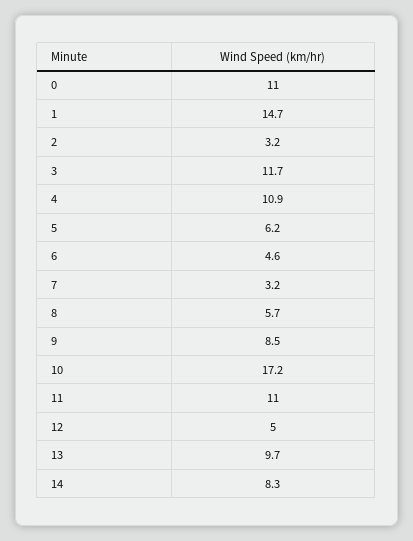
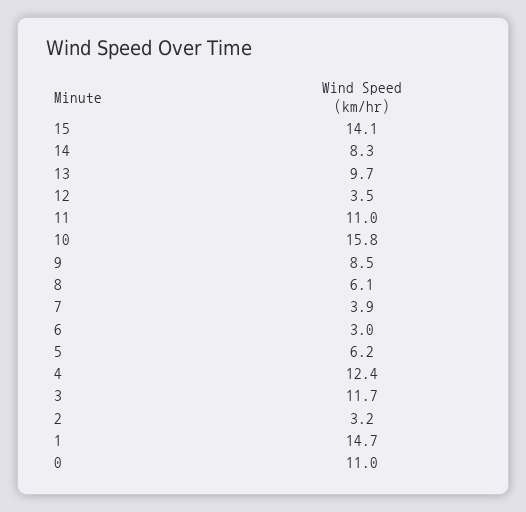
  {
    "0": 11,
    "1": 14.7,
    "2": 3.2,
    "3": 11.7,
-   "4": 10.9,
+   "4": 12.4,
    "5": 6.2,
-   "6": 4.6,
+   "6": 3,
-   "7": 3.2,
+   "7": 3.9,
-   "8": 5.7,
+   "8": 6.1,
    "9": 8.5,
-   "10": 17.2,
+   "10": 15.8,
    "11": 11,
-   "12": 5,
+   "12": 3.5,
    "13": 9.7,
-   "14": 8.3
+   "14": 8.3,
+   "15": 14.1
  }

